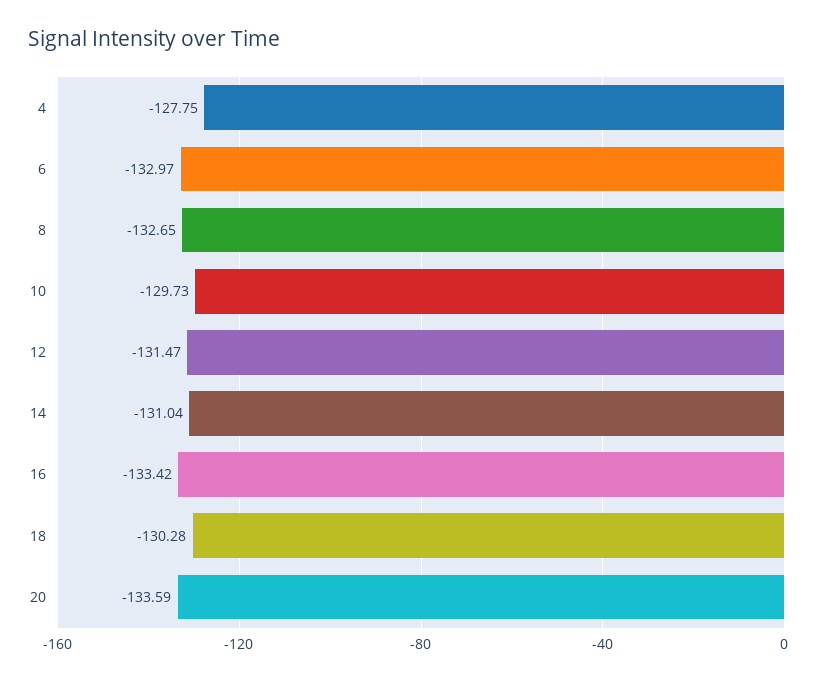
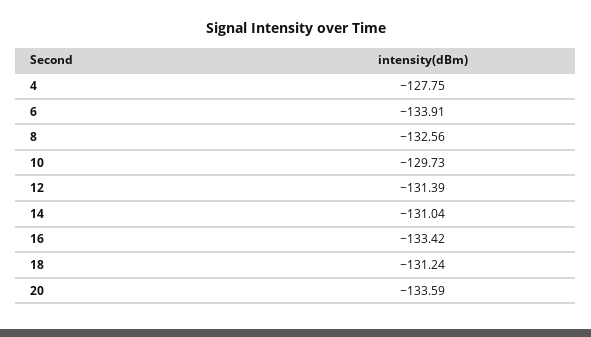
  {
    "4": -127.75,
-   "6": -132.97,
+   "6": -133.91,
-   "8": -132.65,
+   "8": -132.56,
    "10": -129.73,
-   "12": -131.47,
+   "12": -131.39,
    "14": -131.04,
    "16": -133.42,
-   "18": -130.28,
+   "18": -131.24,
    "20": -133.59
  }

